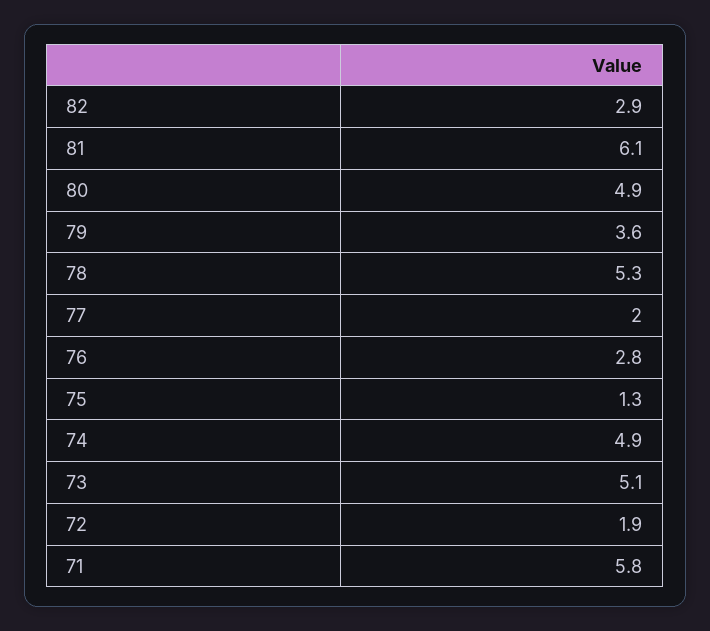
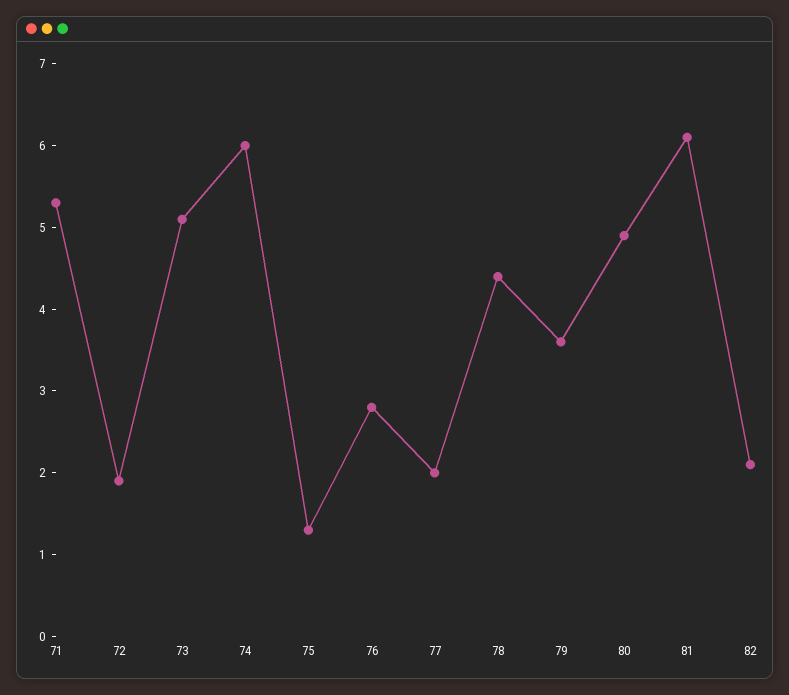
  {
-   "82": 2.9,
+   "82": 2.1,
    "81": 6.1,
    "80": 4.9,
    "79": 3.6,
-   "78": 5.3,
+   "78": 4.4,
    "77": 2,
    "76": 2.8,
    "75": 1.3,
-   "74": 4.9,
+   "74": 6,
    "73": 5.1,
    "72": 1.9,
-   "71": 5.8
+   "71": 5.3
  }

